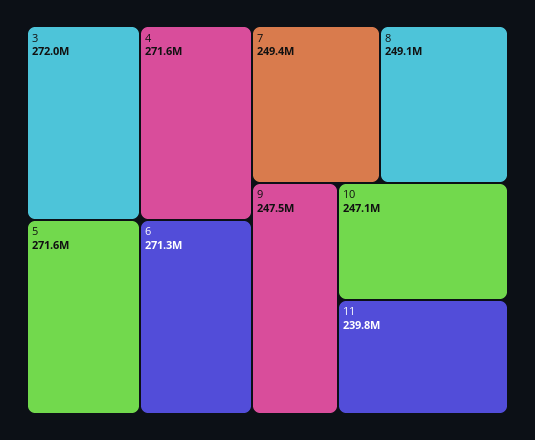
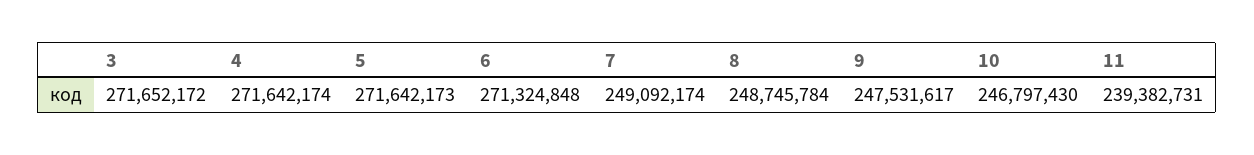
  {
-   "3": 272000000,
+   "3": 271652172,
    "4": 271642174,
    "5": 271642173,
    "6": 271324848,
-   "7": 249400000,
+   "7": 249092174,
-   "8": 249100000,
+   "8": 248745784,
    "9": 247531617,
-   "10": 247100000,
+   "10": 246797430,
-   "11": 239800000
+   "11": 239382731
  }

